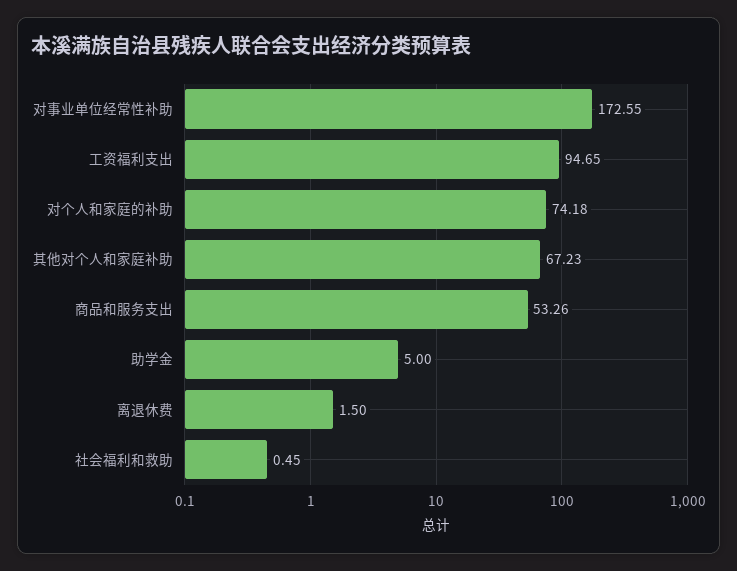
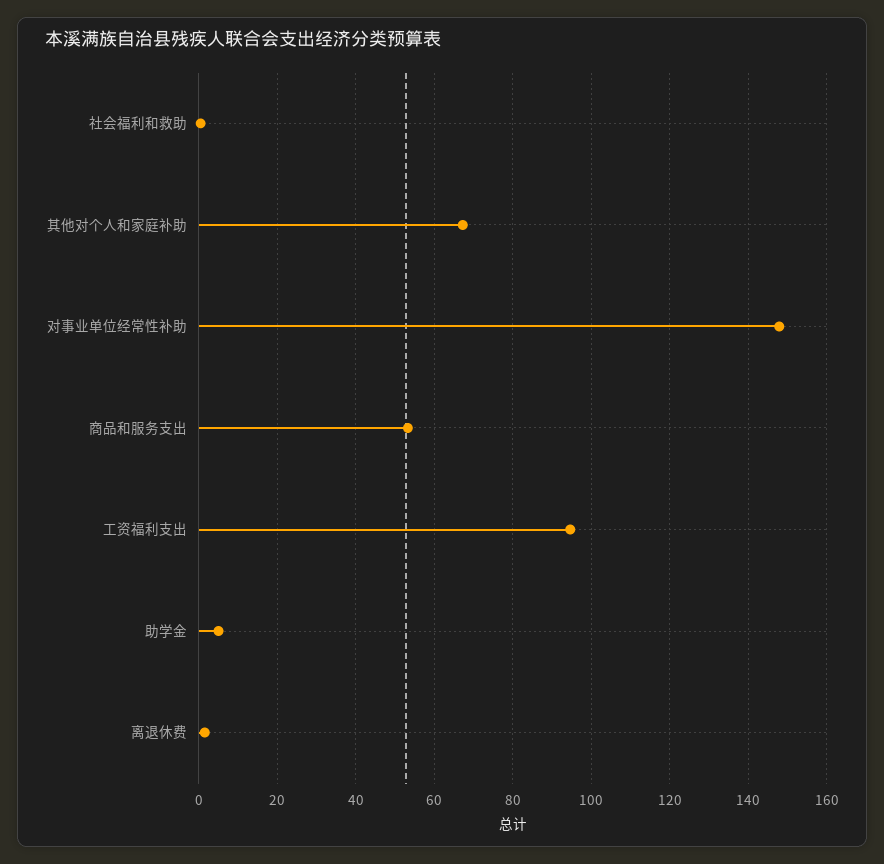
  {
-   "对事业单位经常性补助": 172.55,
+   "对事业单位经常性补助": 148,
    "工资福利支出": 94.65,
-   "对个人和家庭的补助": 74.18,
    "其他对个人和家庭补助": 67.23,
    "商品和服务支出": 53.26,
    "助学金": 5,
    "离退休费": 1.5,
    "社会福利和救助": 0.45
  }

